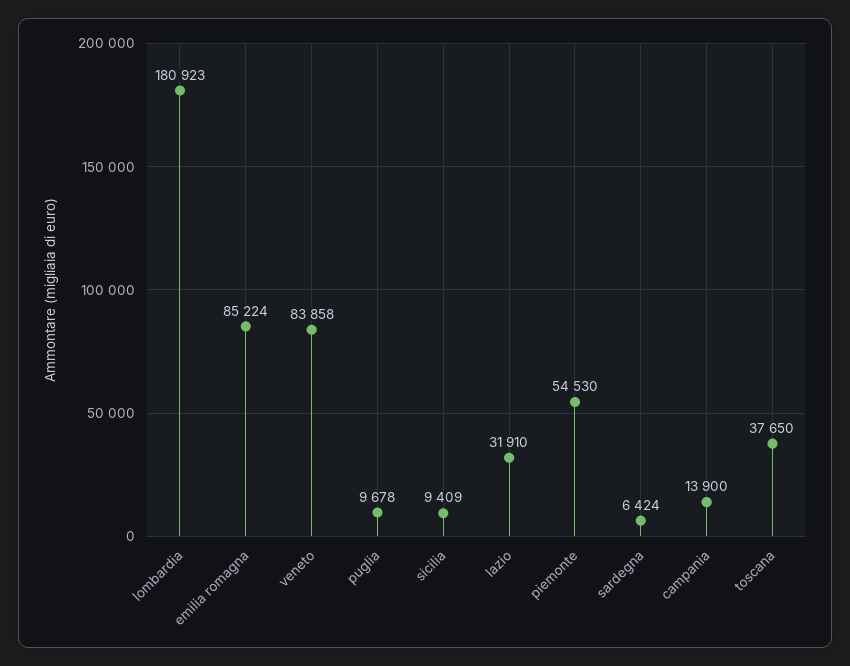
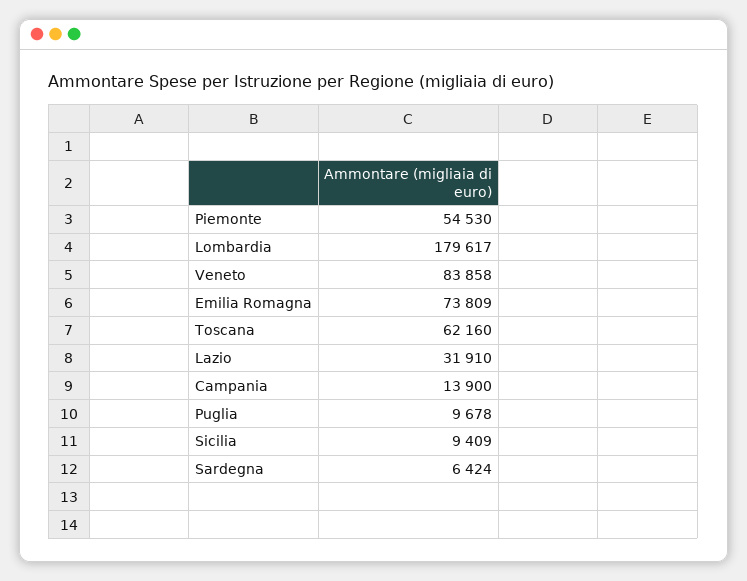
  {
-   "lombardia": 180923,
+   "lombardia": 179617,
-   "emilia romagna": 85224,
+   "emilia romagna": 73809,
    "veneto": 83858,
    "puglia": 9678,
    "sicilia": 9409,
    "lazio": 31910,
    "piemonte": 54530,
    "sardegna": 6424,
    "campania": 13900,
-   "toscana": 37650
+   "toscana": 62160
  }

